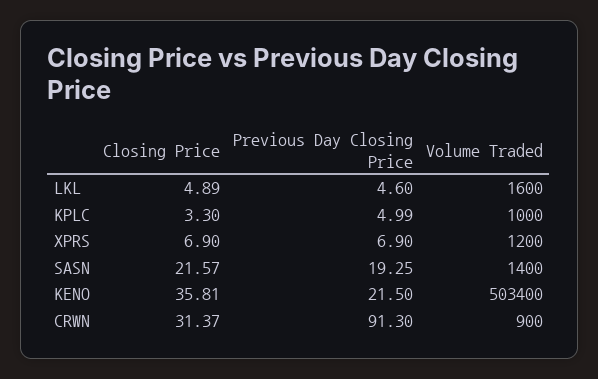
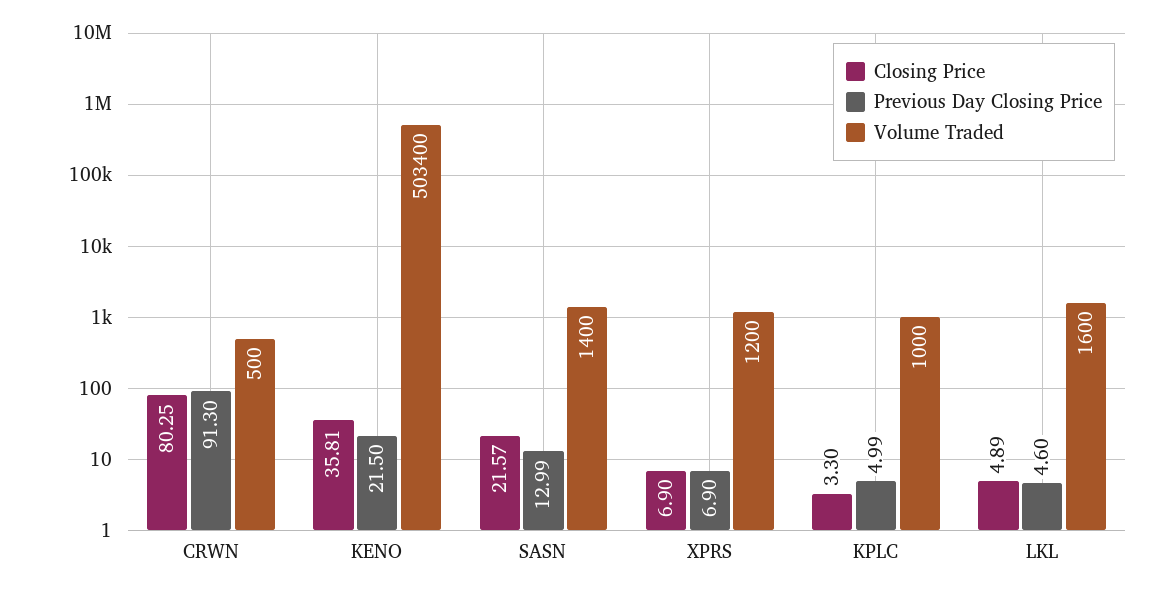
  {
    "Closing Price": {
      "LKL": 4.89,
      "KPLC": 3.3,
      "XPRS": 6.9,
      "SASN": 21.57,
      "KENO": 35.81,
-     "CRWN": 31.37
+     "CRWN": 80.25
    },
    "Previous Day Closing Price": {
      "LKL": 4.6,
      "KPLC": 4.99,
      "XPRS": 6.9,
-     "SASN": 19.25,
+     "SASN": 12.99,
      "KENO": 21.5,
      "CRWN": 91.3
    },
    "Volume Traded": {
      "LKL": 1600,
      "KPLC": 1000,
      "XPRS": 1200,
      "SASN": 1400,
      "KENO": 503400,
-     "CRWN": 900
+     "CRWN": 500
    }
  }

